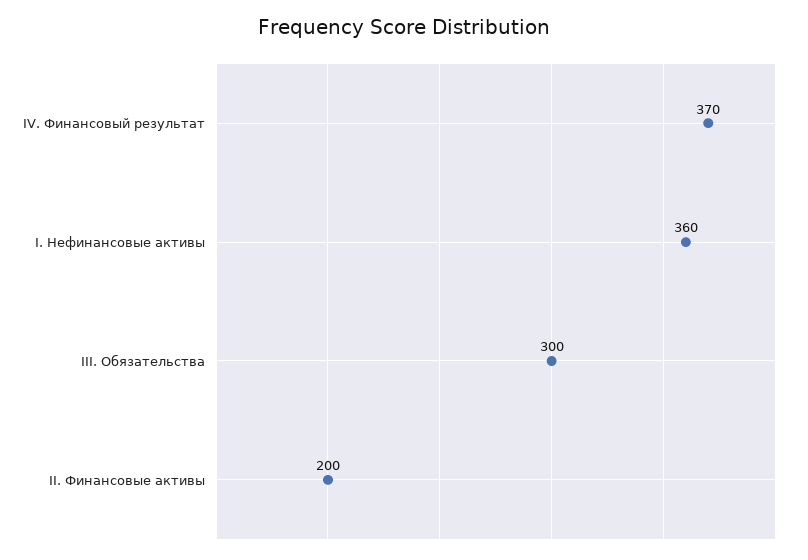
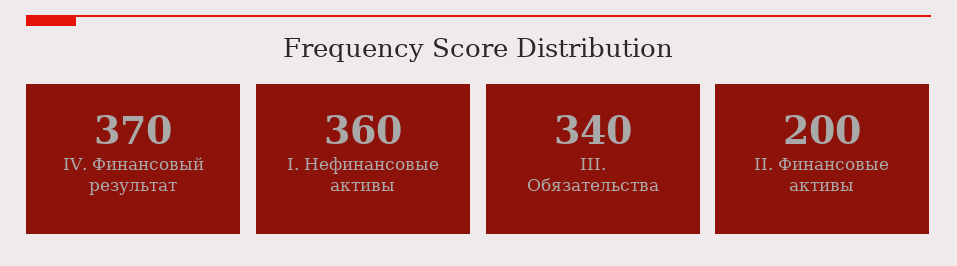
  {
    "IV. Финансовый результат": 370,
    "I. Нефинансовые активы": 360,
-   "III. Обязательства": 300,
+   "III. Обязательства": 340,
    "II. Финансовые активы": 200
  }

